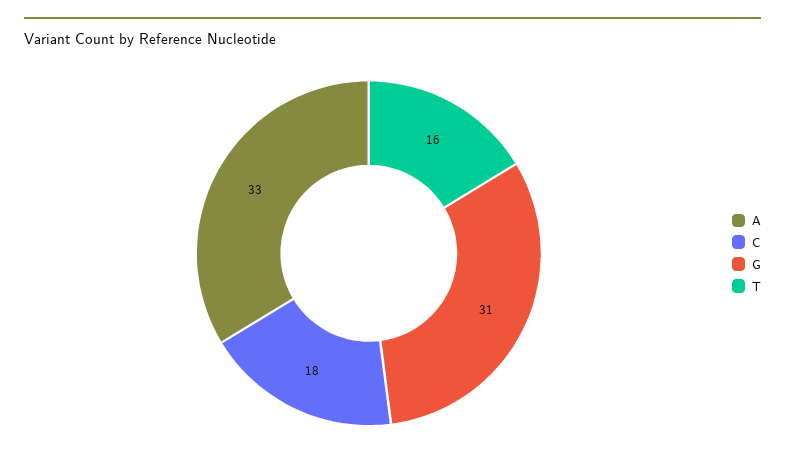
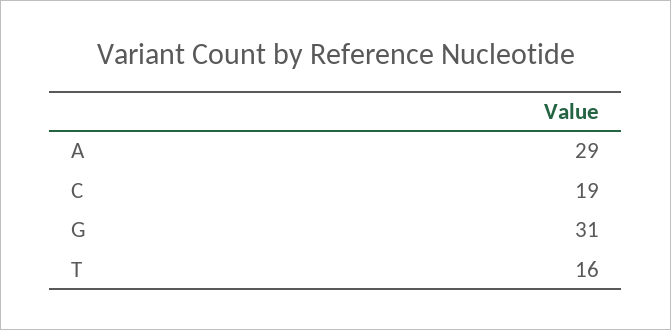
  {
-   "A": 33,
+   "A": 29,
-   "C": 18,
+   "C": 19,
    "G": 31,
    "T": 16
  }

